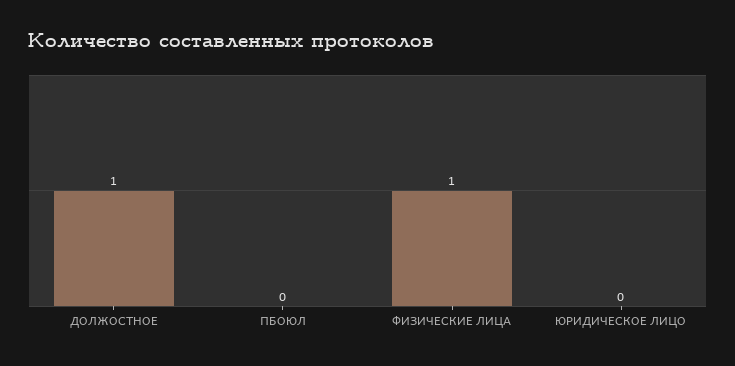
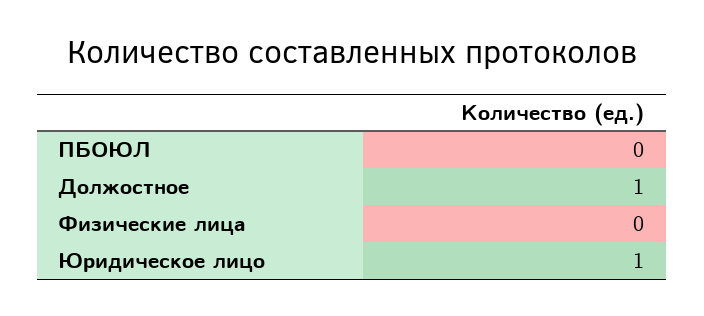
  {
    "ДОЛЖОСТНОЕ": 1,
    "ПБОЮЛ": 0,
-   "ФИЗИЧЕСКИЕ ЛИЦА": 1,
+   "ФИЗИЧЕСКИЕ ЛИЦА": 0,
-   "ЮРИДИЧЕСКОЕ ЛИЦО": 0
+   "ЮРИДИЧЕСКОЕ ЛИЦО": 1
  }

